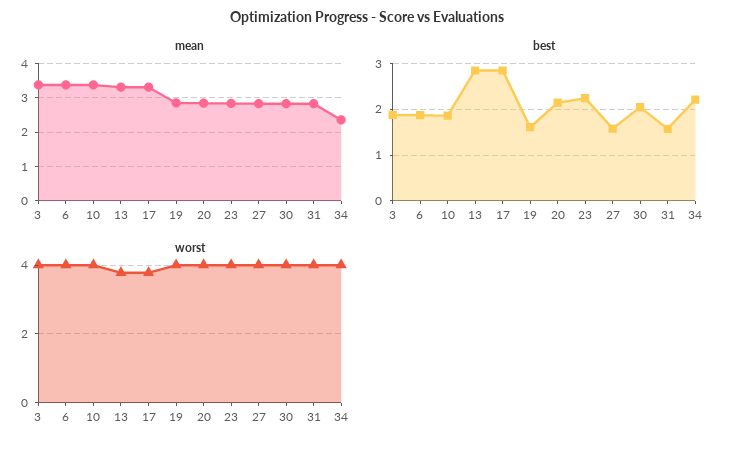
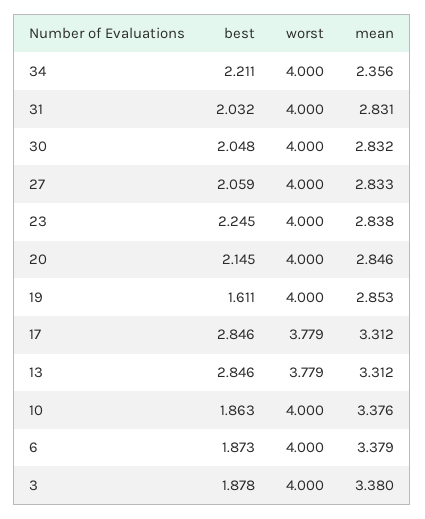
  {
    "mean": {
      "3": 3.38,
      "6": 3.379,
      "10": 3.376,
      "13": 3.312,
      "17": 3.312,
      "19": 2.853,
      "20": 2.846,
      "23": 2.838,
      "27": 2.833,
      "30": 2.832,
      "31": 2.831,
      "34": 2.356
    },
    "best": {
      "3": 1.878,
      "6": 1.873,
      "10": 1.863,
      "13": 2.846,
      "17": 2.846,
      "19": 1.611,
      "20": 2.145,
      "23": 2.245,
-     "27": 1.6,
+     "27": 2.059,
      "30": 2.048,
-     "31": 1.6,
+     "31": 2.032,
      "34": 2.211
    },
    "worst": {
      "3": 4,
      "6": 4,
      "10": 4,
      "13": 3.779,
      "17": 3.779,
      "19": 4,
      "20": 4,
      "23": 4,
      "27": 4,
      "30": 4,
      "31": 4,
      "34": 4
    }
  }

